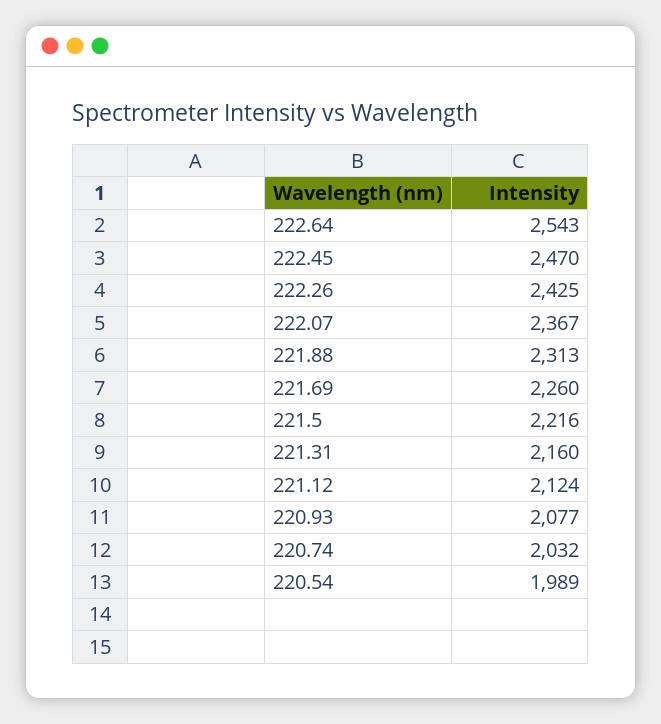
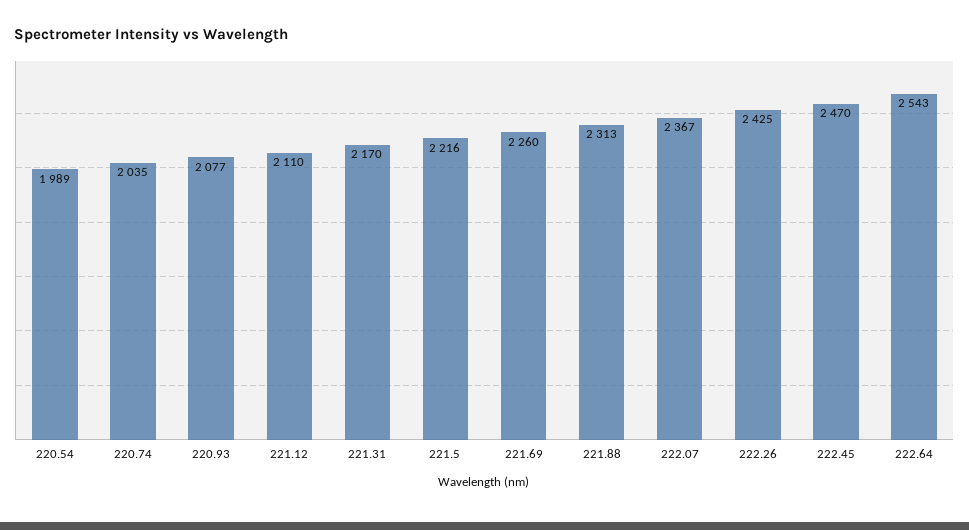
  {
    "222.64": 2543,
    "222.45": 2470,
    "222.26": 2425,
    "222.07": 2367,
    "221.88": 2313,
    "221.69": 2260,
    "221.5": 2216,
-   "221.31": 2160,
+   "221.31": 2170,
-   "221.12": 2124,
+   "221.12": 2110,
    "220.93": 2077,
-   "220.74": 2032,
+   "220.74": 2035,
    "220.54": 1989
  }

